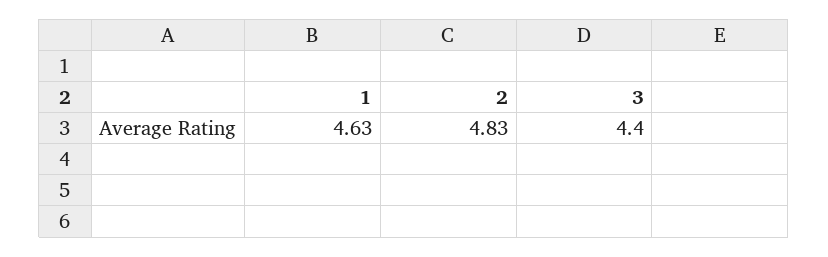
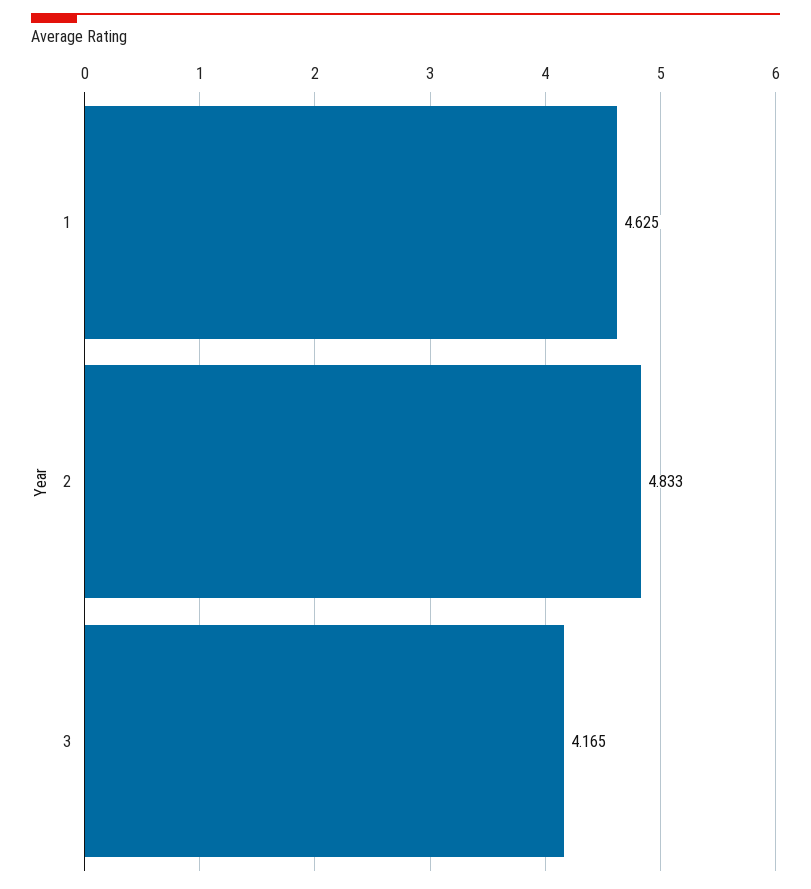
  {
    "1": 4.625,
    "2": 4.833,
-   "3": 4.4
+   "3": 4.165
  }

